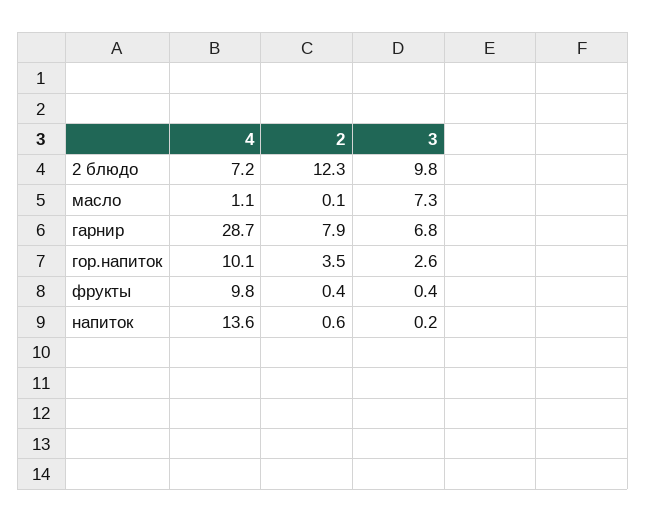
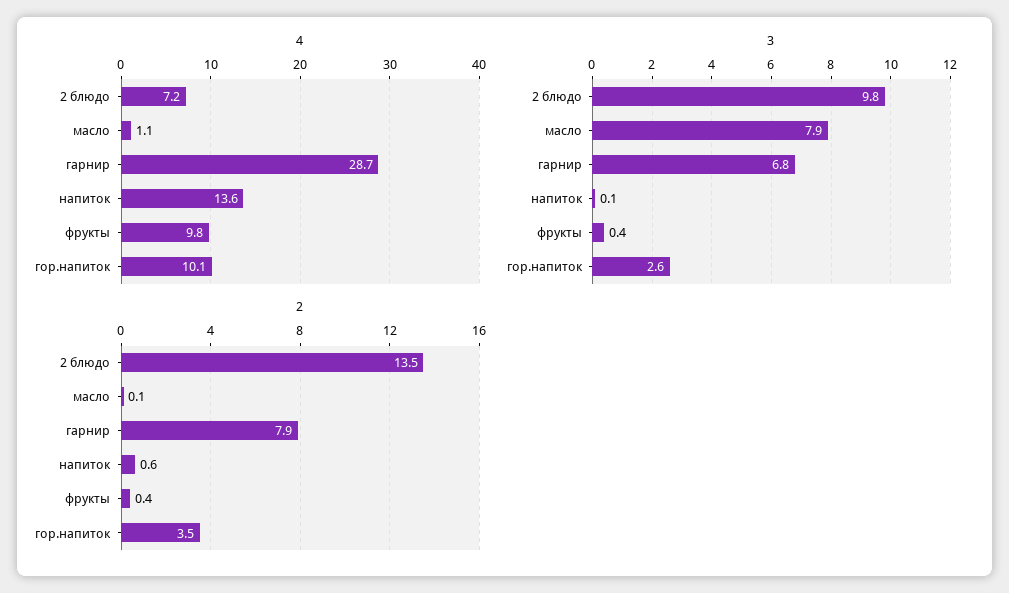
  {
    "4": {
      "2 блюдо": 7.2,
      "масло": 1.1,
      "гарнир": 28.7,
      "гор.напиток": 10.1,
      "фрукты": 9.8,
      "напиток": 13.6
    },
    "2": {
-     "2 блюдо": 12.3,
+     "2 блюдо": 13.5,
      "масло": 0.1,
      "гарнир": 7.9,
      "гор.напиток": 3.5,
      "фрукты": 0.4,
      "напиток": 0.6
    },
    "3": {
      "2 блюдо": 9.8,
-     "масло": 7.3,
+     "масло": 7.9,
      "гарнир": 6.8,
      "гор.напиток": 2.6,
      "фрукты": 0.4,
-     "напиток": 0.2
+     "напиток": 0.1
    }
  }

